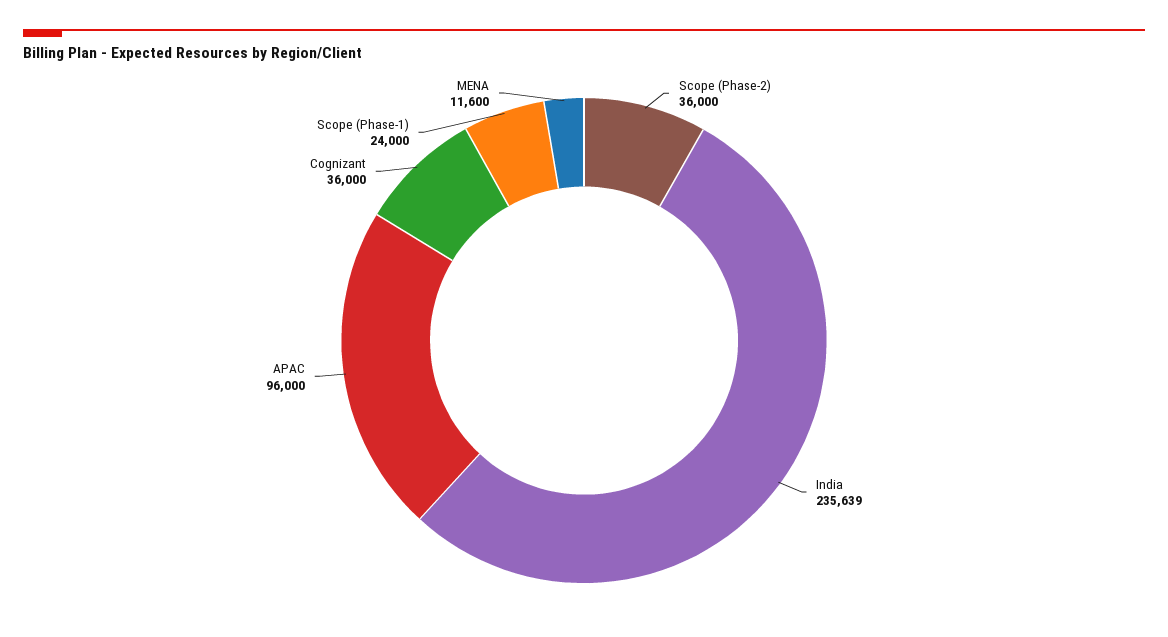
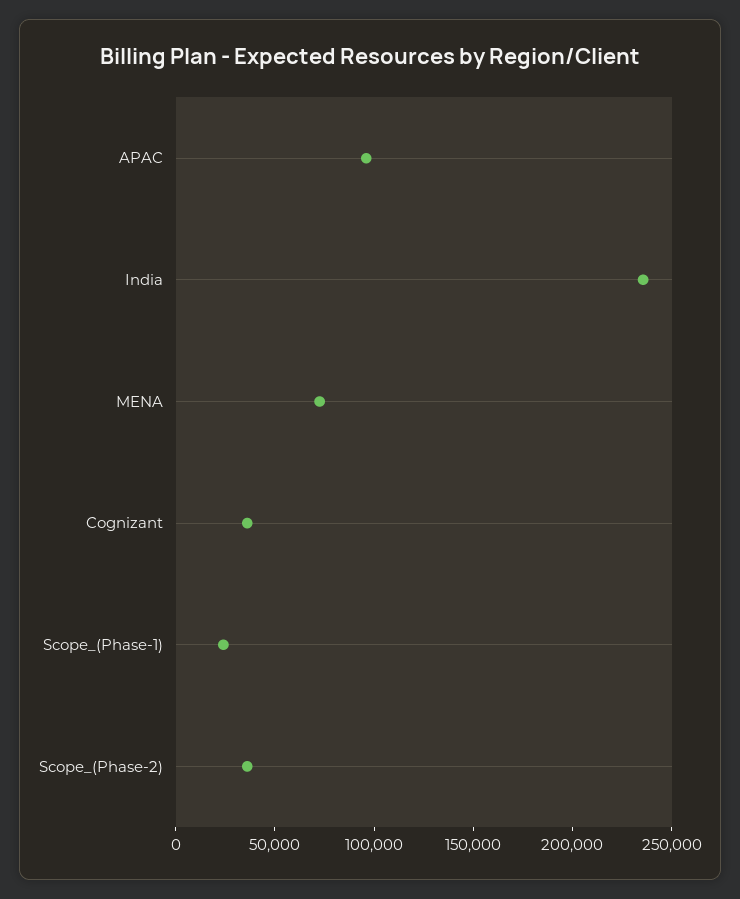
  {
    "Scope (Phase-2)": 36000,
    "India": 235639,
    "APAC": 96000,
    "Cognizant": 36000,
    "Scope (Phase-1)": 24000,
-   "MENA": 11600
+   "MENA": 70000
  }

